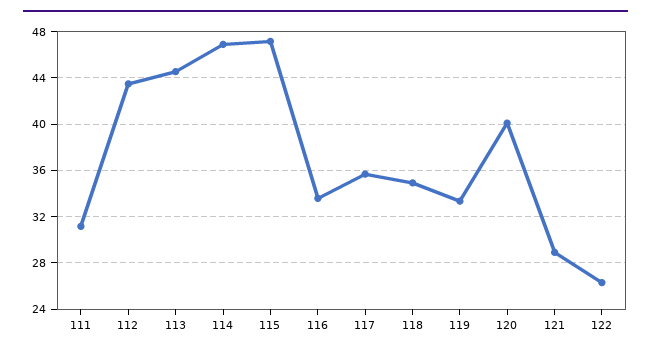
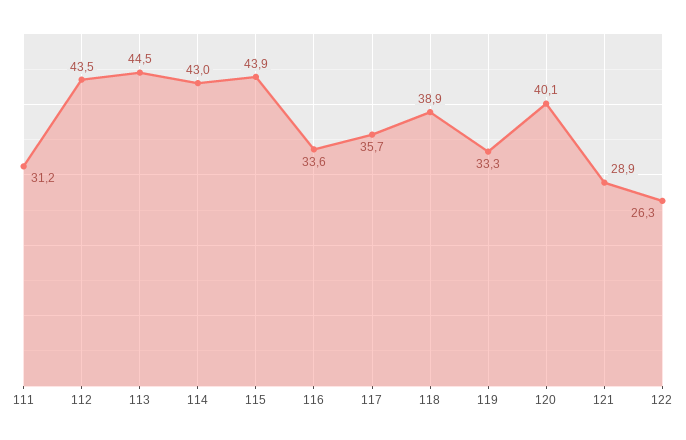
  {
    "111": 31.2,
    "112": 43.5,
    "113": 44.5,
-   "114": 47,
+   "114": 43,
-   "115": 47,
+   "115": 43.9,
    "116": 33.6,
    "117": 35.7,
-   "118": 35,
+   "118": 38.9,
    "119": 33.3,
    "120": 40.1,
    "121": 28.9,
    "122": 26.3
  }

